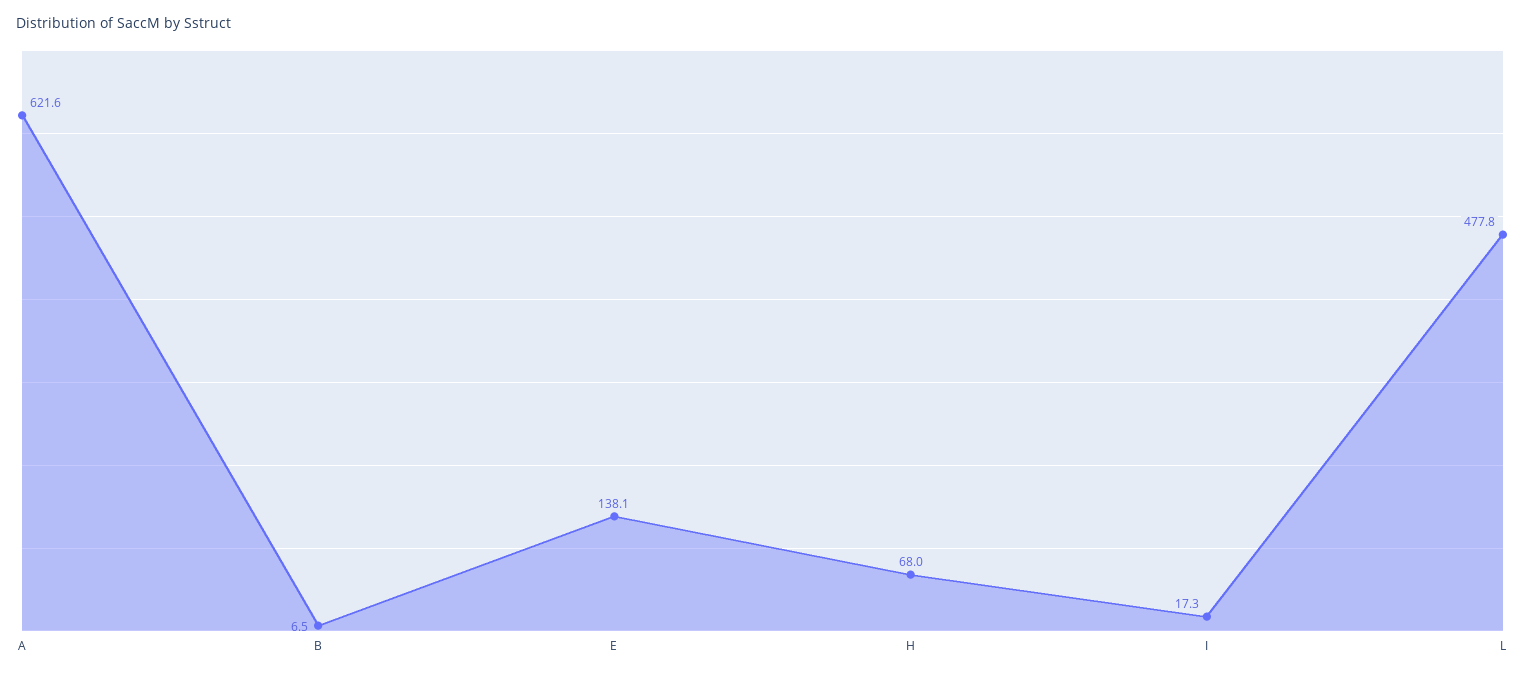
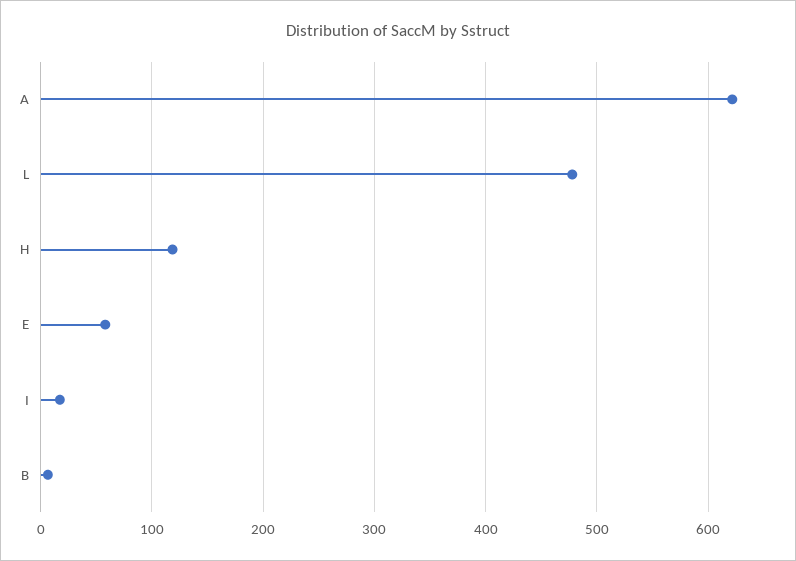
  {
    "A": 621.6,
    "B": 6.5,
-   "E": 138.1,
+   "E": 60,
-   "H": 68,
+   "H": 120,
    "I": 17.3,
    "L": 477.8
  }

